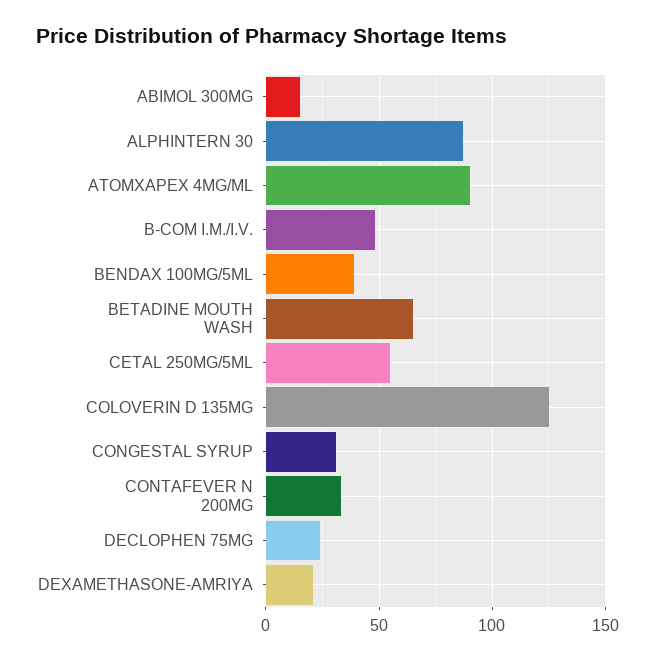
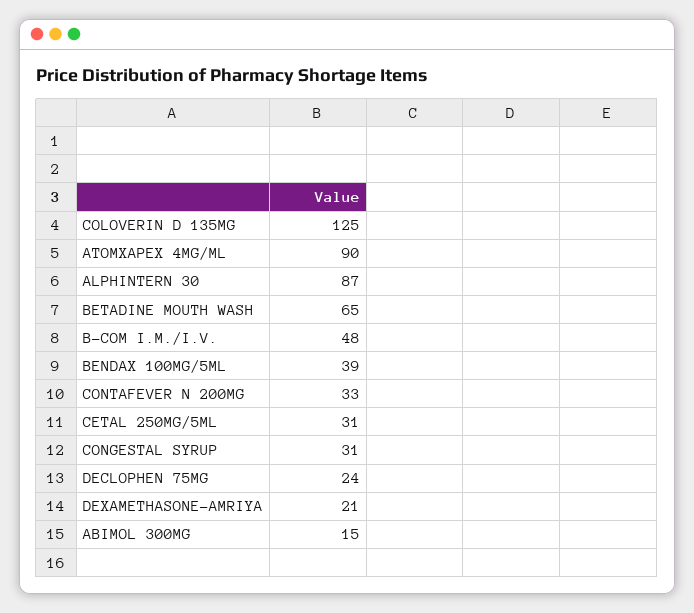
  {
    "ABIMOL 300MG": 15,
    "ALPHINTERN 30": 87,
    "ATOMXAPEX 4MG/ML": 90,
    "B-COM I.M./I.V.": 48,
    "BENDAX 100MG/5ML": 39,
    "BETADINE MOUTH WASH": 65,
-   "CETAL 250MG/5ML": 55,
+   "CETAL 250MG/5ML": 31,
    "COLOVERIN D 135MG": 125,
    "CONGESTAL SYRUP": 31,
    "CONTAFEVER N 200MG": 33,
    "DECLOPHEN 75MG": 24,
    "DEXAMETHASONE-AMRIYA": 21
  }

